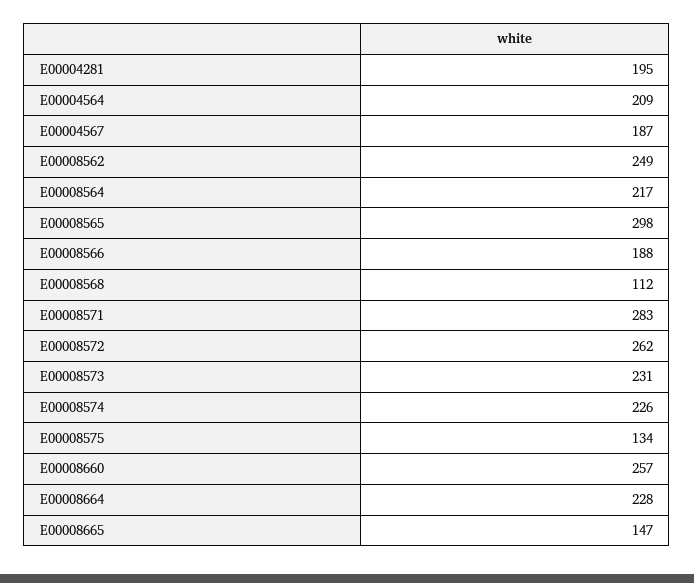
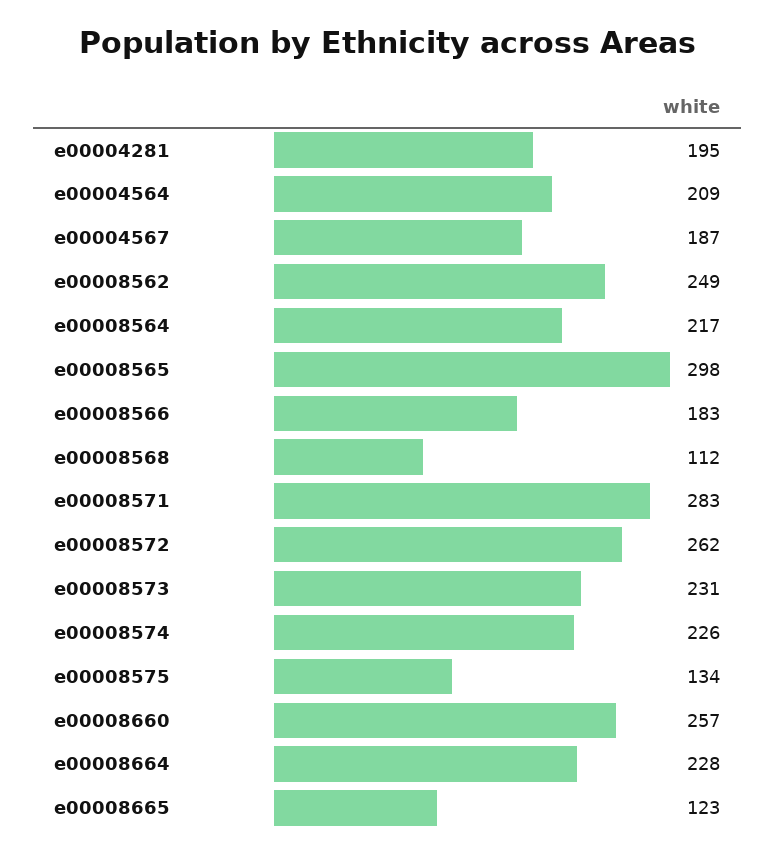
  {
    "E00004281": 195,
    "E00004564": 209,
    "E00004567": 187,
    "E00008562": 249,
    "E00008564": 217,
    "E00008565": 298,
-   "E00008566": 188,
+   "E00008566": 183,
    "E00008568": 112,
    "E00008571": 283,
    "E00008572": 262,
    "E00008573": 231,
    "E00008574": 226,
    "E00008575": 134,
    "E00008660": 257,
    "E00008664": 228,
-   "E00008665": 147
+   "E00008665": 123
  }

